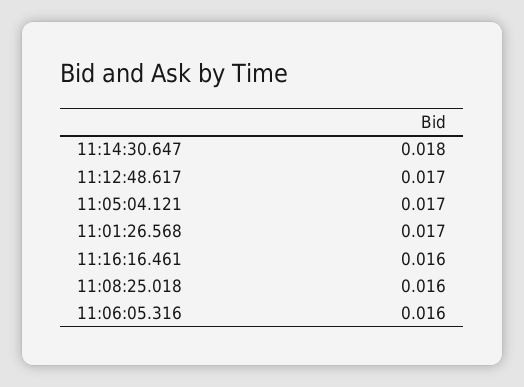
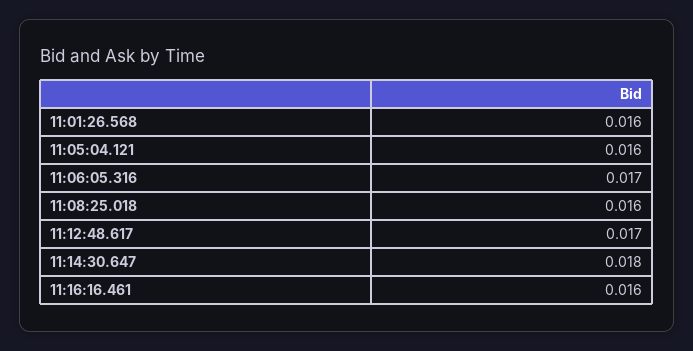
  {
    "11:14:30.647": 0.018,
    "11:12:48.617": 0.017,
-   "11:05:04.121": 0.017,
+   "11:05:04.121": 0.016,
-   "11:01:26.568": 0.017,
+   "11:01:26.568": 0.016,
    "11:16:16.461": 0.016,
    "11:08:25.018": 0.016,
-   "11:06:05.316": 0.016
+   "11:06:05.316": 0.017
  }

